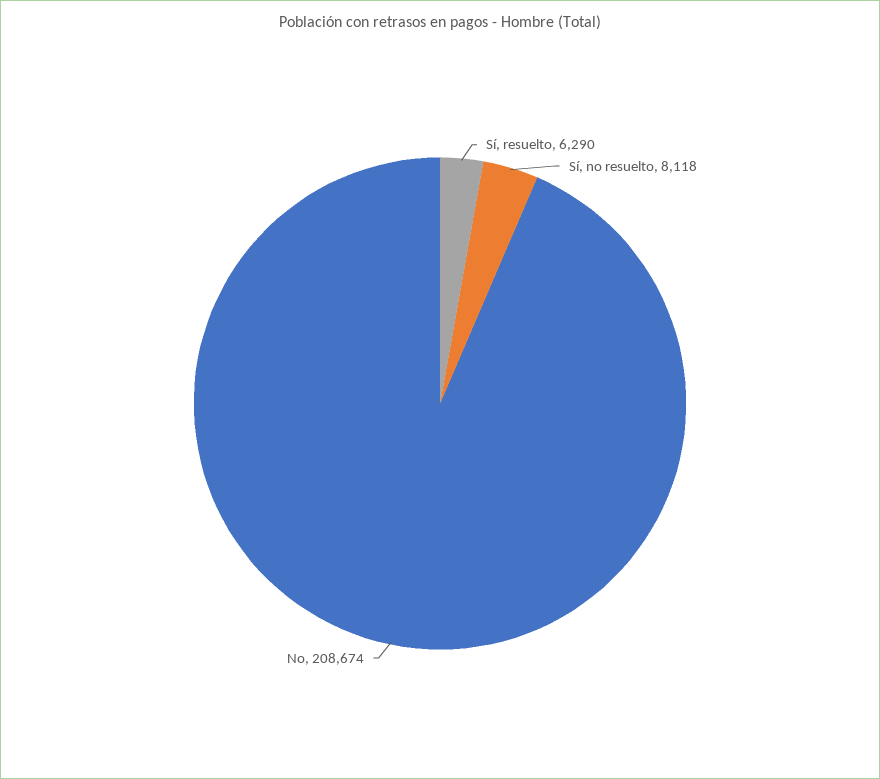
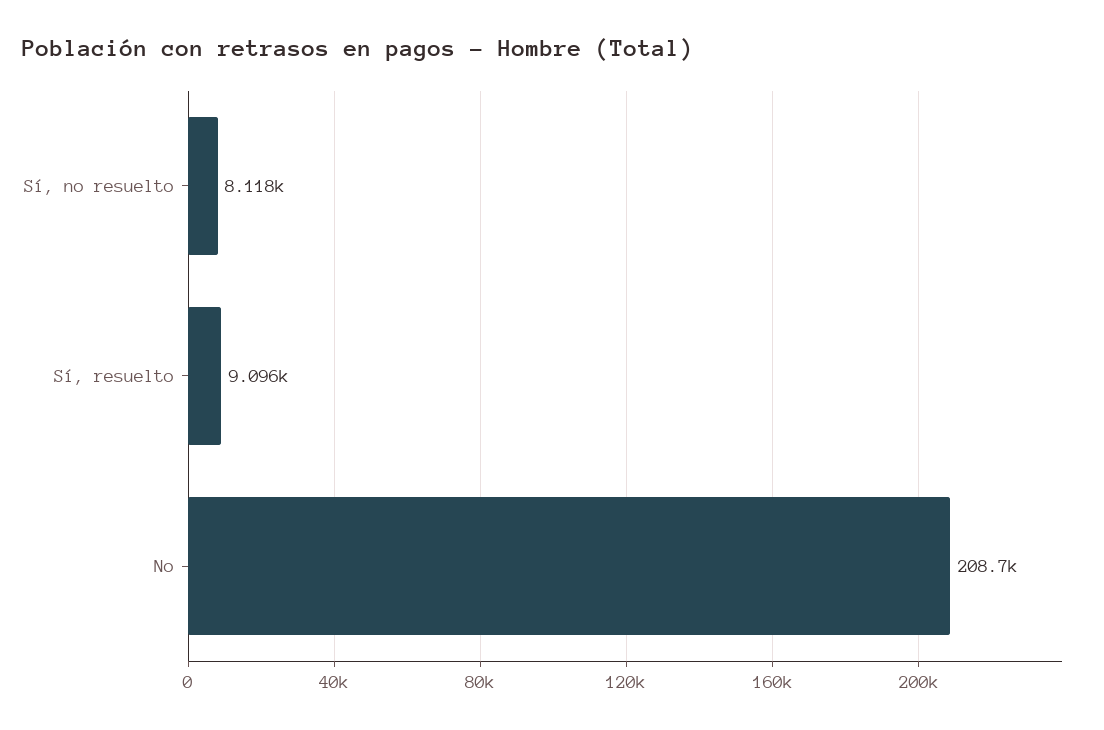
  {
-   "Sí, resuelto": 6290,
+   "Sí, resuelto": 9096,
    "Sí, no resuelto": 8118,
    "No": 208674
  }

